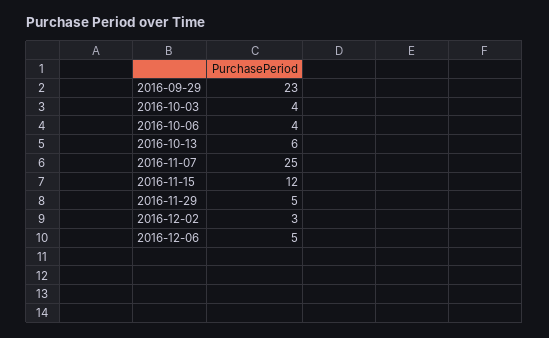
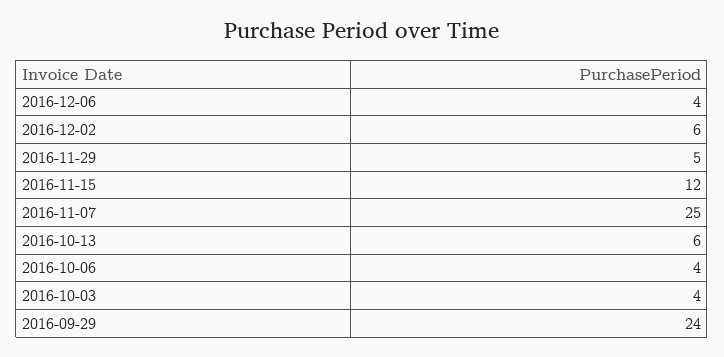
  {
-   "2016-09-29": 23,
+   "2016-09-29": 24,
    "2016-10-03": 4,
    "2016-10-06": 4,
    "2016-10-13": 6,
    "2016-11-07": 25,
    "2016-11-15": 12,
    "2016-11-29": 5,
-   "2016-12-02": 3,
+   "2016-12-02": 6,
-   "2016-12-06": 5
+   "2016-12-06": 4
  }

